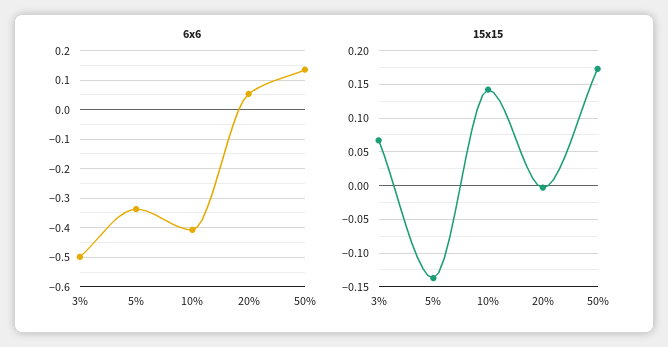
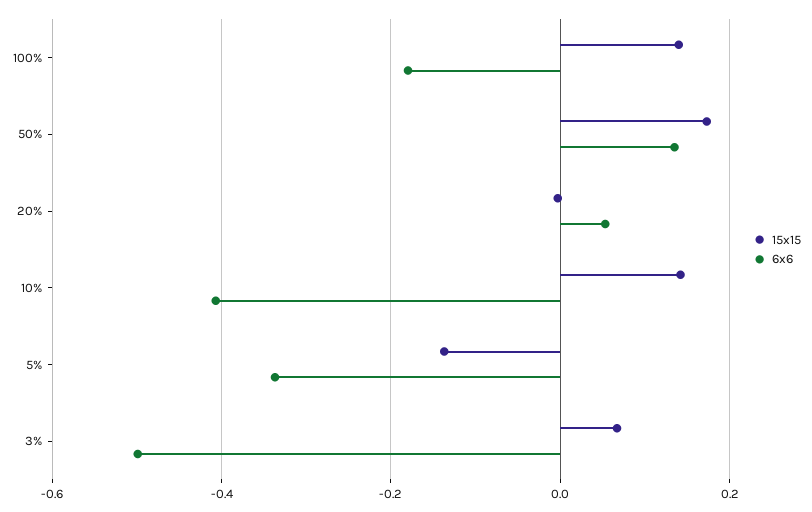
  {
    "6x6": {
      "3%": -0.5,
      "5%": -0.34,
      "10%": -0.4,
      "20%": 0.06,
-     "50%": 0.14
+     "50%": 0.14,
+     "100%": -0.18
    },
    "15x15": {
      "3%": 0.07,
      "5%": -0.14,
      "10%": 0.14,
      "20%": 0,
-     "50%": 0.17
+     "50%": 0.17,
+     "100%": 0.14
    }
  }

